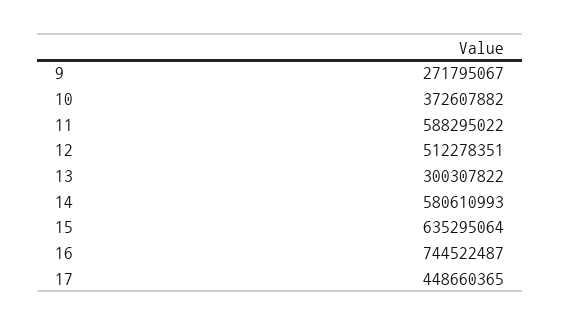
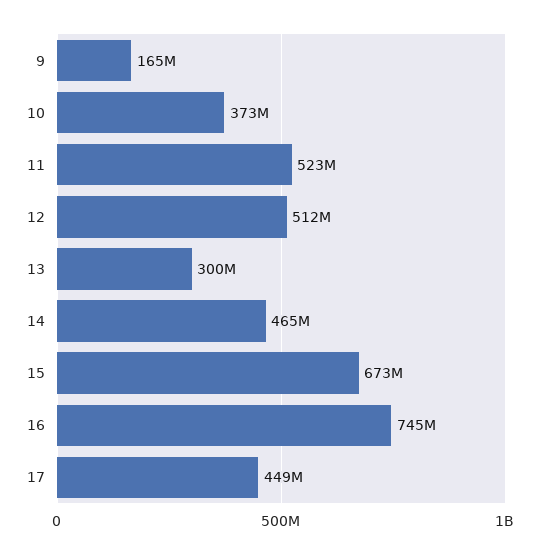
  {
-   "9": 271795067,
+   "9": 165000000,
    "10": 372607882,
-   "11": 588295022,
+   "11": 523000000,
    "12": 512278351,
    "13": 300307822,
-   "14": 580610993,
+   "14": 465000000,
-   "15": 635295064,
+   "15": 673000000,
    "16": 744522487,
    "17": 448660365
  }

